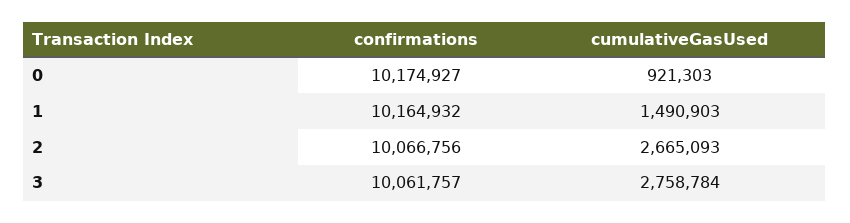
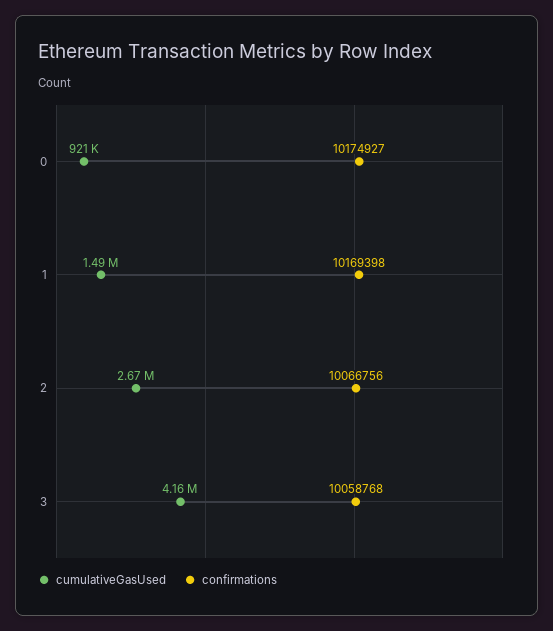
  {
    "confirmations": {
      "0": 10174927,
-     "1": 10164932,
+     "1": 10169398,
      "2": 10066756,
-     "3": 10061757
+     "3": 10058768
    },
    "cumulativeGasUsed": {
      "0": 921303,
      "1": 1490903,
      "2": 2665093,
-     "3": 2758784
+     "3": 4160000
    }
  }

